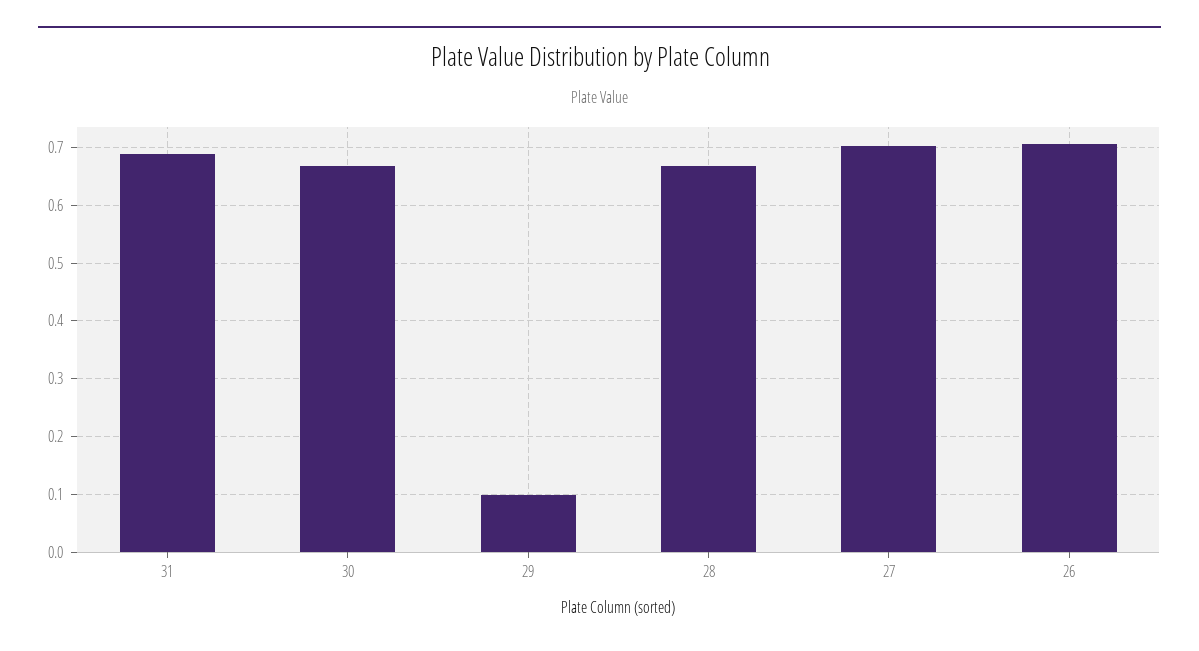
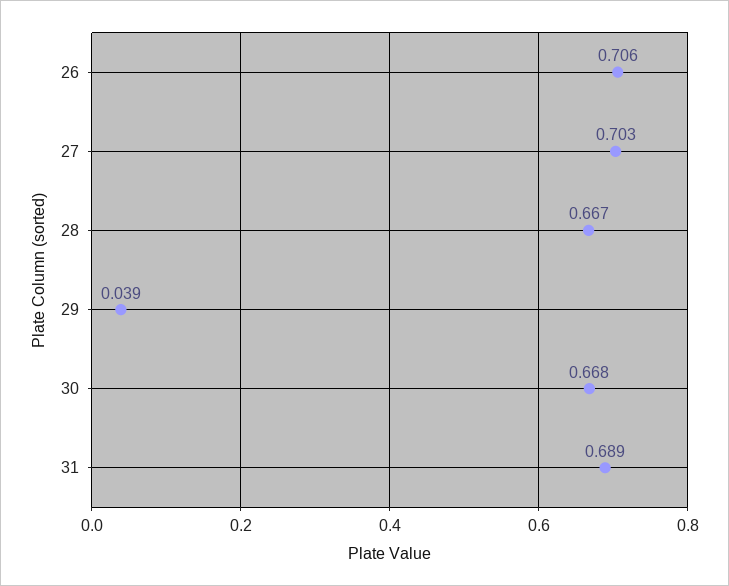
  {
    "31": 0.689,
    "30": 0.668,
-   "29": 0.1,
+   "29": 0.039,
    "28": 0.667,
    "27": 0.703,
    "26": 0.706
  }

